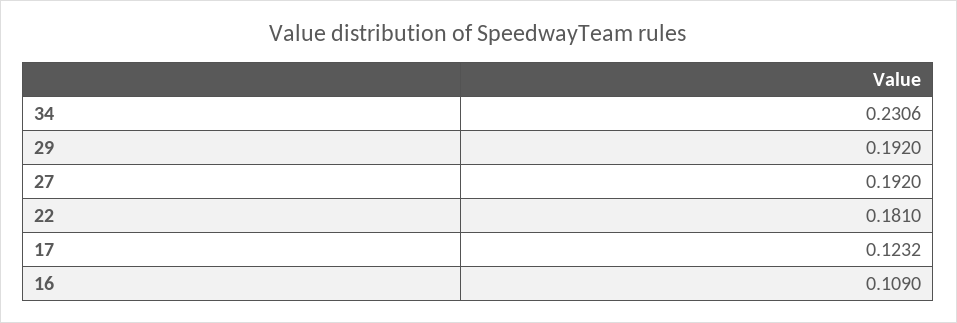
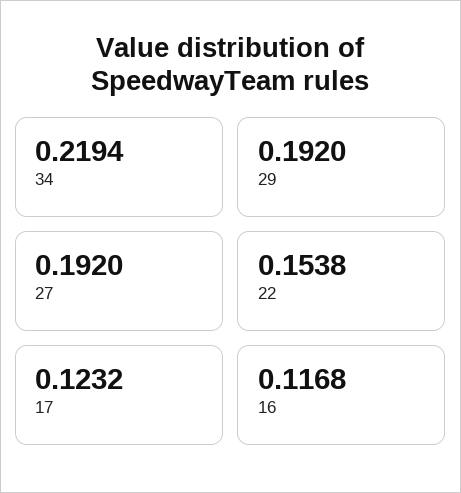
  {
-   "34": 0.2306,
+   "34": 0.2194,
    "29": 0.192,
    "27": 0.192,
-   "22": 0.181,
+   "22": 0.1538,
    "17": 0.1232,
-   "16": 0.109
+   "16": 0.1168
  }

